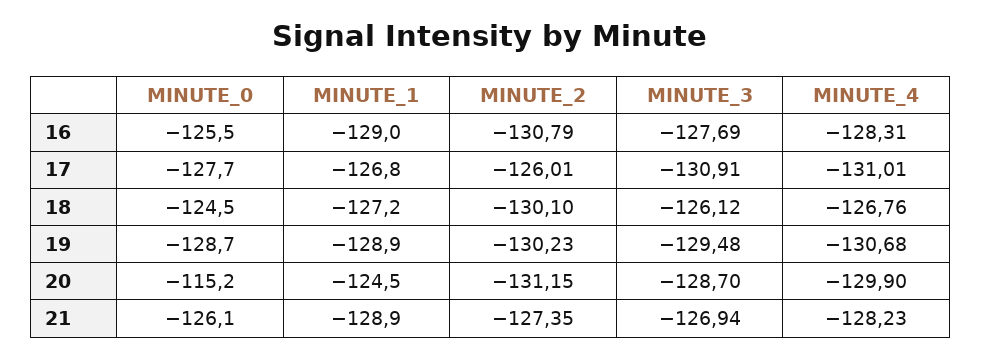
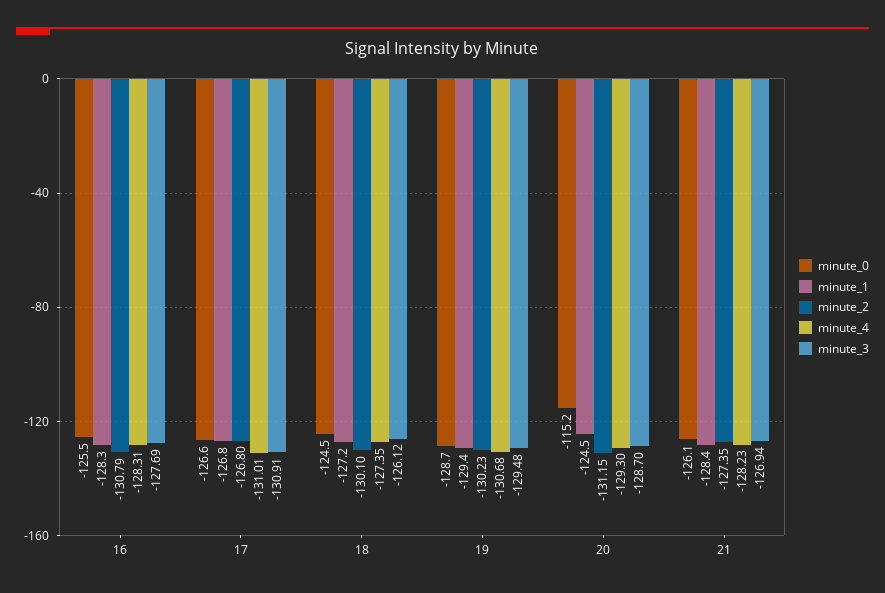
  {
    "MINUTE_0": {
      "16": -125.5,
-     "17": -127.7,
+     "17": -126.6,
      "18": -124.5,
      "19": -128.7,
      "20": -115.2,
      "21": -126.1
    },
    "MINUTE_1": {
-     "16": -129,
+     "16": -128.3,
      "17": -126.8,
      "18": -127.2,
-     "19": -128.9,
+     "19": -129.4,
      "20": -124.5,
-     "21": -128.9
+     "21": -128.4
    },
    "MINUTE_2": {
      "16": -130.79,
-     "17": -126.01,
+     "17": -126.8,
      "18": -130.1,
      "19": -130.23,
      "20": -131.15,
      "21": -127.35
    },
    "MINUTE_3": {
      "16": -127.69,
      "17": -130.91,
      "18": -126.12,
      "19": -129.48,
      "20": -128.7,
      "21": -126.94
    },
    "MINUTE_4": {
      "16": -128.31,
      "17": -131.01,
-     "18": -126.76,
+     "18": -127.35,
      "19": -130.68,
-     "20": -129.9,
+     "20": -129.3,
      "21": -128.23
    }
  }

